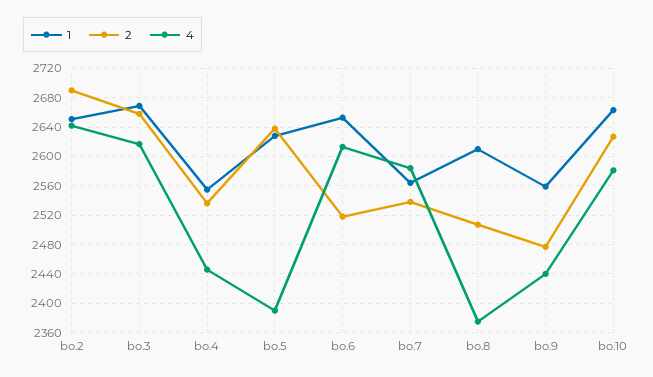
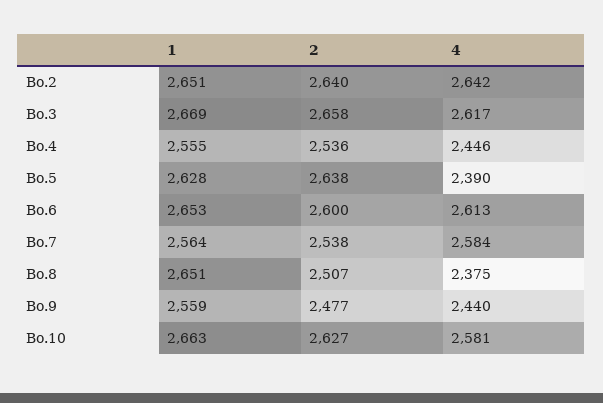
  {
    "1": {
      "bo.2": 2651,
      "bo.3": 2669,
      "bo.4": 2555,
      "bo.5": 2628,
      "bo.6": 2653,
      "bo.7": 2564,
-     "bo.8": 2610,
+     "bo.8": 2651,
      "bo.9": 2559,
      "bo.10": 2663
    },
    "2": {
-     "bo.2": 2690,
+     "bo.2": 2640,
      "bo.3": 2658,
      "bo.4": 2536,
      "bo.5": 2638,
-     "bo.6": 2520,
+     "bo.6": 2600,
      "bo.7": 2538,
      "bo.8": 2507,
      "bo.9": 2477,
      "bo.10": 2627
    },
    "4": {
      "bo.2": 2642,
      "bo.3": 2617,
      "bo.4": 2446,
      "bo.5": 2390,
      "bo.6": 2613,
      "bo.7": 2584,
      "bo.8": 2375,
      "bo.9": 2440,
      "bo.10": 2581
    }
  }

